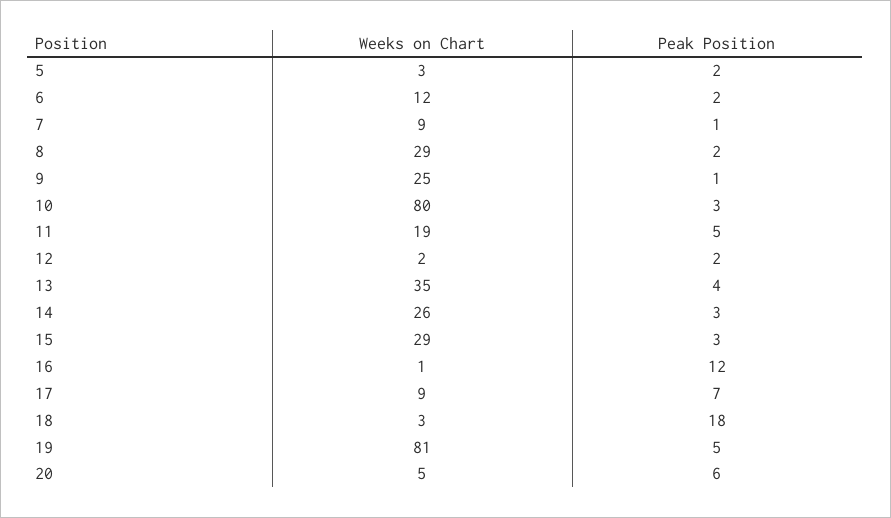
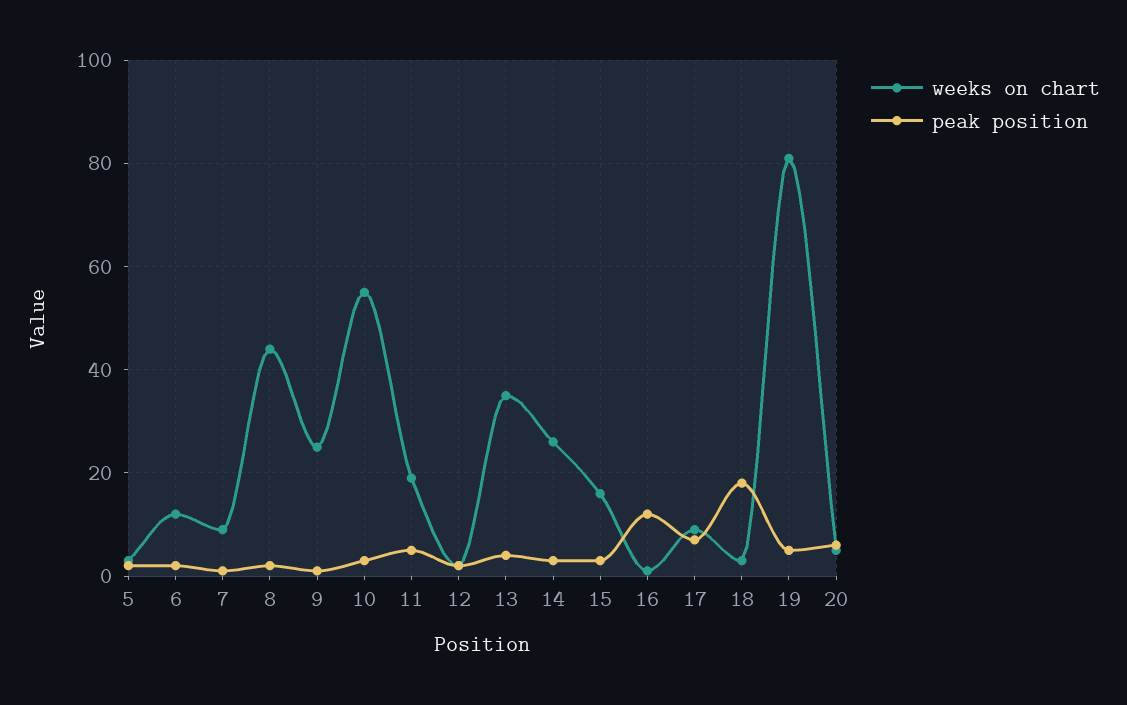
  {
    "Weeks on Chart": {
      "5": 3,
      "6": 12,
      "7": 9,
-     "8": 29,
+     "8": 45,
      "9": 25,
-     "10": 80,
+     "10": 55,
      "11": 19,
      "12": 2,
      "13": 35,
      "14": 26,
-     "15": 29,
+     "15": 15,
      "16": 1,
      "17": 9,
      "18": 3,
      "19": 81,
      "20": 5
    },
    "Peak Position": {
      "5": 2,
      "6": 2,
      "7": 1,
      "8": 2,
      "9": 1,
      "10": 3,
      "11": 5,
      "12": 2,
      "13": 4,
      "14": 3,
      "15": 3,
      "16": 12,
      "17": 7,
      "18": 18,
      "19": 5,
      "20": 6
    }
  }

